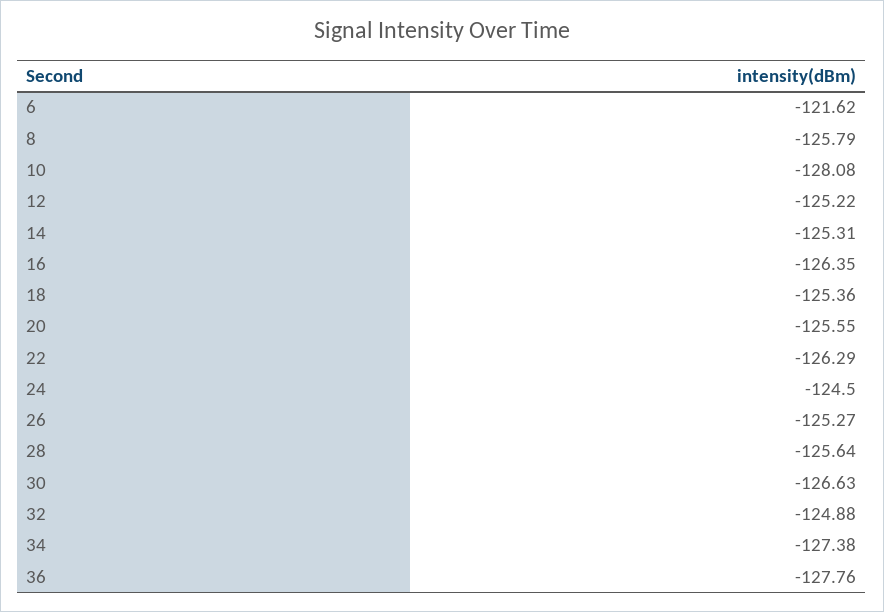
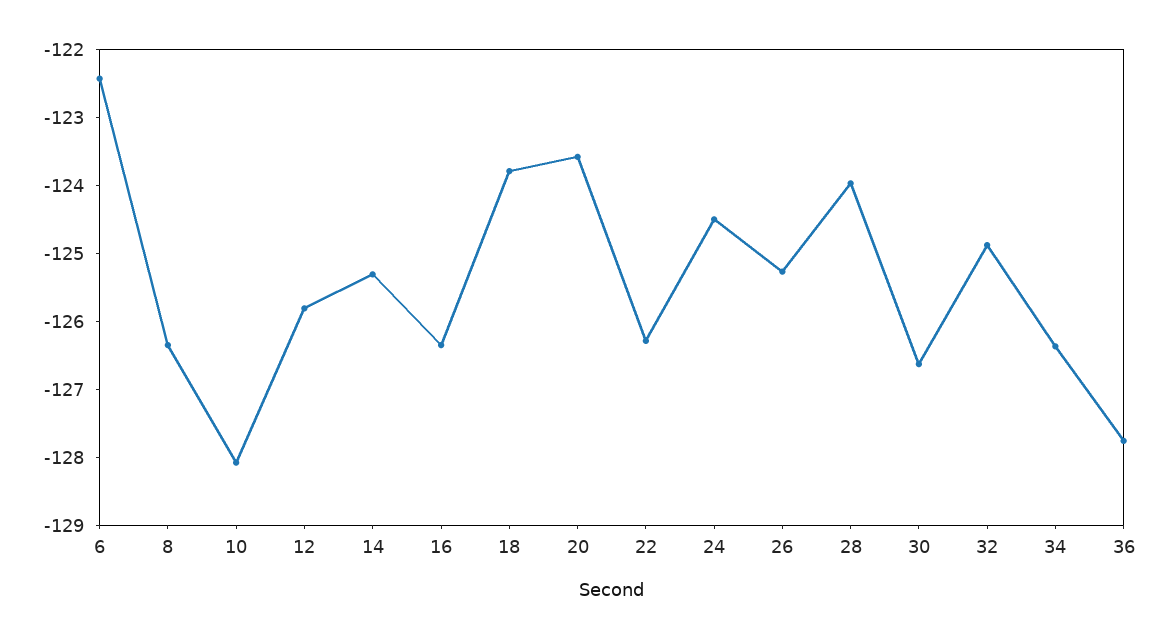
  {
-   "6": -121.62,
+   "6": -122.4,
-   "8": -125.79,
+   "8": -126.4,
    "10": -128.08,
-   "12": -125.22,
+   "12": -125.8,
    "14": -125.31,
    "16": -126.35,
-   "18": -125.36,
+   "18": -123.8,
-   "20": -125.55,
+   "20": -123.6,
    "22": -126.29,
    "24": -124.5,
    "26": -125.27,
-   "28": -125.64,
+   "28": -124,
    "30": -126.63,
    "32": -124.88,
-   "34": -127.38,
+   "34": -126.4,
    "36": -127.76
  }

